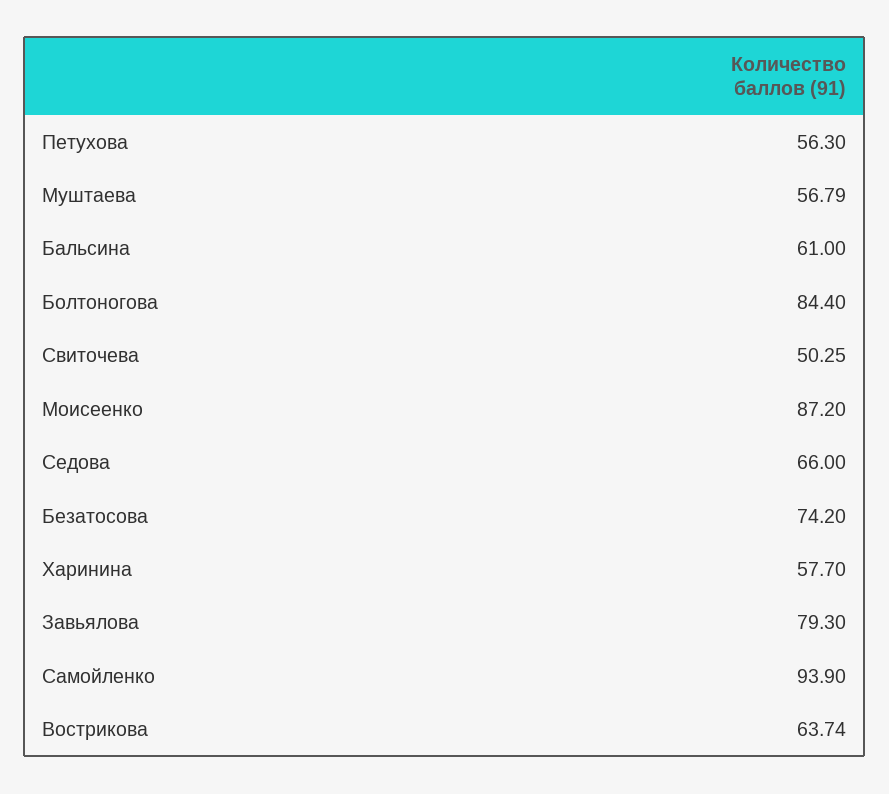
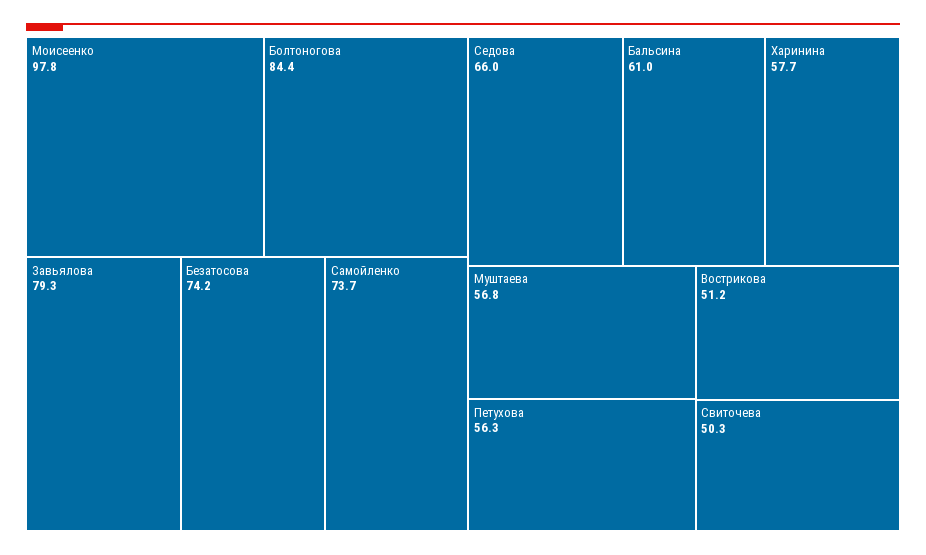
  {
    "Петухова": 56.3,
    "Муштаева": 56.79,
    "Бальсина": 61,
    "Болтоногова": 84.4,
    "Свиточева": 50.25,
-   "Моисеенко": 87.2,
+   "Моисеенко": 97.8,
    "Седова": 66,
    "Безатосова": 74.2,
    "Харинина": 57.7,
    "Завьялова": 79.3,
-   "Самойленко": 93.9,
+   "Самойленко": 73.7,
-   "Вострикова": 63.74
+   "Вострикова": 51.2
  }

